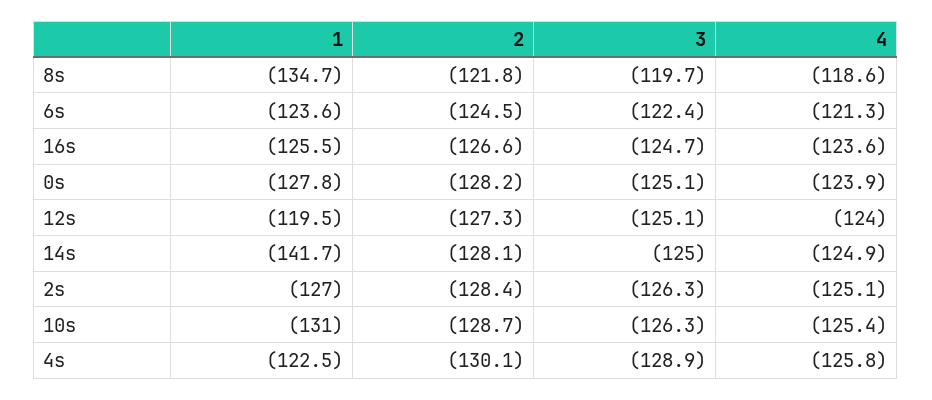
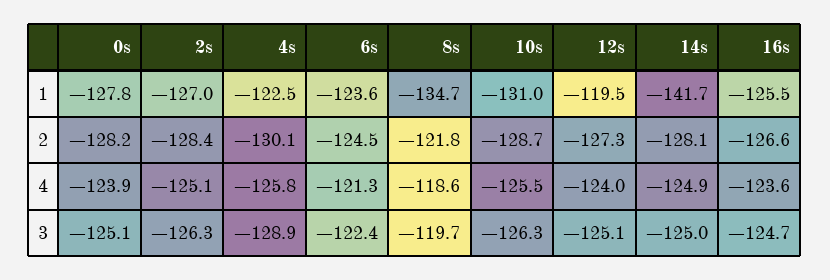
  {
    "1": {
      "8s": -134.7,
      "6s": -123.6,
      "16s": -125.5,
      "0s": -127.8,
      "12s": -119.5,
      "14s": -141.7,
      "2s": -127,
      "10s": -131,
      "4s": -122.5
    },
    "2": {
      "8s": -121.8,
      "6s": -124.5,
      "16s": -126.6,
      "0s": -128.2,
      "12s": -127.3,
      "14s": -128.1,
      "2s": -128.4,
      "10s": -128.7,
      "4s": -130.1
    },
    "3": {
      "8s": -119.7,
      "6s": -122.4,
      "16s": -124.7,
      "0s": -125.1,
      "12s": -125.1,
      "14s": -125,
      "2s": -126.3,
      "10s": -126.3,
      "4s": -128.9
    },
    "4": {
      "8s": -118.6,
      "6s": -121.3,
      "16s": -123.6,
      "0s": -123.9,
      "12s": -124,
      "14s": -124.9,
      "2s": -125.1,
-     "10s": -125.4,
+     "10s": -125.5,
      "4s": -125.8
    }
  }

